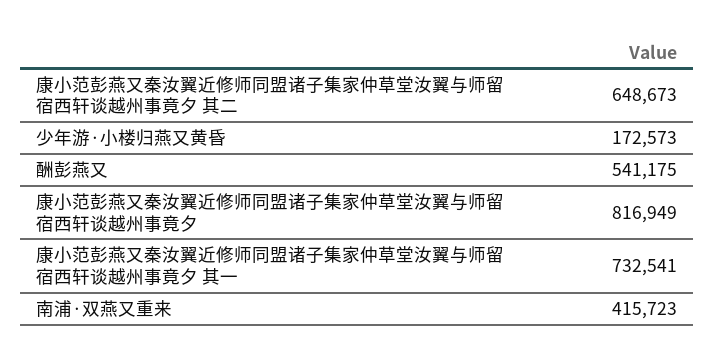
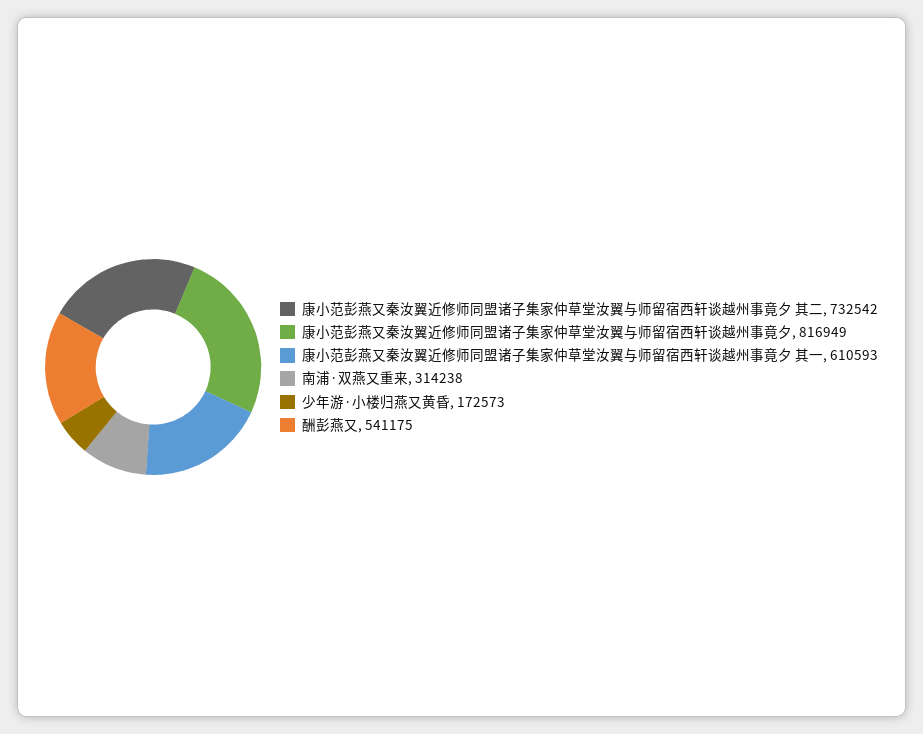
  {
-   "康小范彭燕又秦汝翼近修师同盟诸子集家仲草堂汝翼与师留宿西轩谈越州事竟夕 其二": 648673,
+   "康小范彭燕又秦汝翼近修师同盟诸子集家仲草堂汝翼与师留宿西轩谈越州事竟夕 其二": 732542,
    "少年游·小楼归燕又黄昏": 172573,
    "酬彭燕又": 541175,
    "康小范彭燕又秦汝翼近修师同盟诸子集家仲草堂汝翼与师留宿西轩谈越州事竟夕": 816949,
-   "康小范彭燕又秦汝翼近修师同盟诸子集家仲草堂汝翼与师留宿西轩谈越州事竟夕 其一": 732541,
+   "康小范彭燕又秦汝翼近修师同盟诸子集家仲草堂汝翼与师留宿西轩谈越州事竟夕 其一": 610593,
-   "南浦·双燕又重来": 415723
+   "南浦·双燕又重来": 314238
  }

